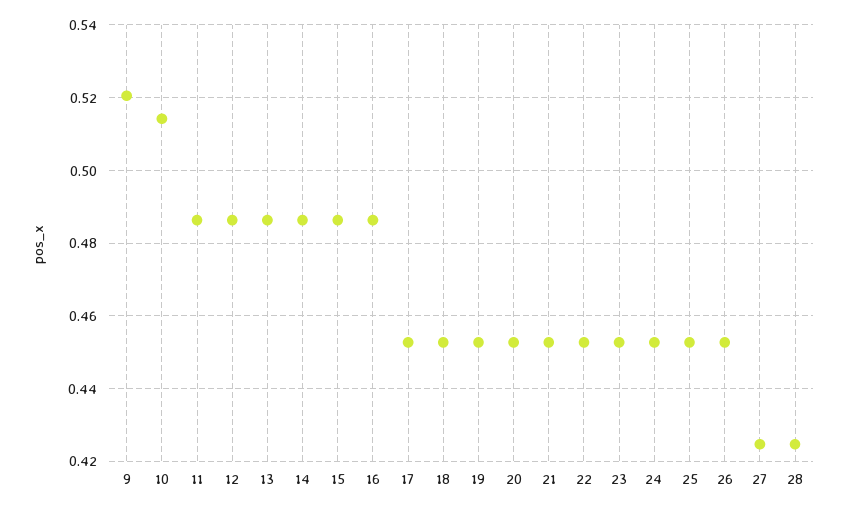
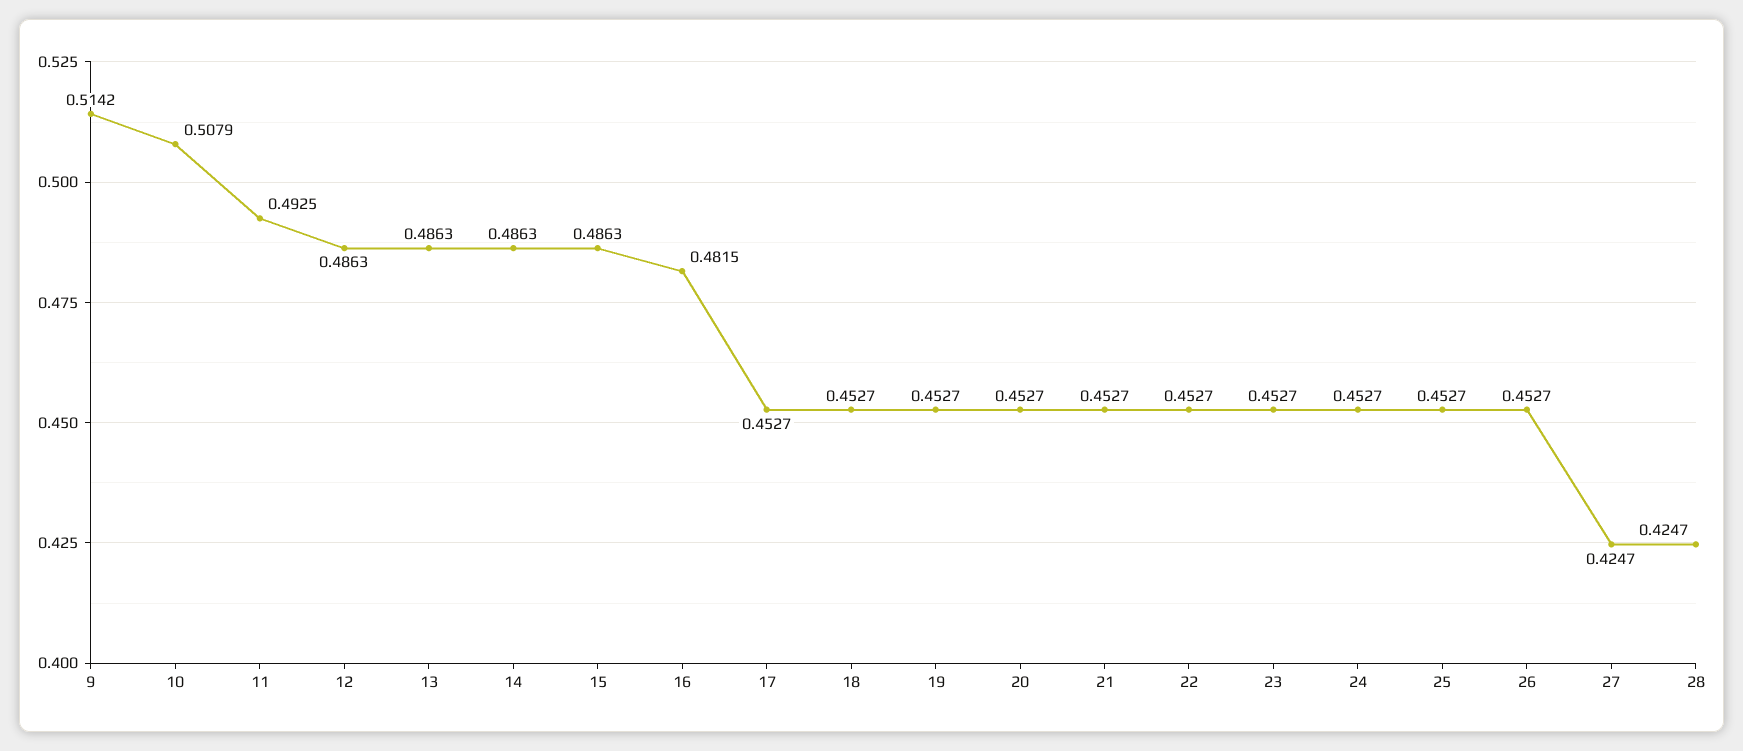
  {
-   "9": 0.52,
+   "9": 0.5142,
-   "10": 0.514,
+   "10": 0.5079,
-   "11": 0.486,
+   "11": 0.4925,
    "12": 0.4863,
    "13": 0.4863,
    "14": 0.4863,
    "15": 0.4863,
-   "16": 0.486,
+   "16": 0.4815,
    "17": 0.4527,
    "18": 0.4527,
    "19": 0.4527,
    "20": 0.4527,
    "21": 0.4527,
    "22": 0.4527,
    "23": 0.4527,
    "24": 0.4527,
    "25": 0.4527,
    "26": 0.4527,
    "27": 0.4247,
    "28": 0.4247
  }

